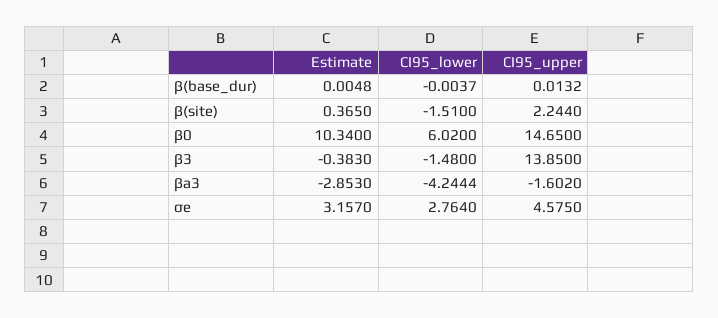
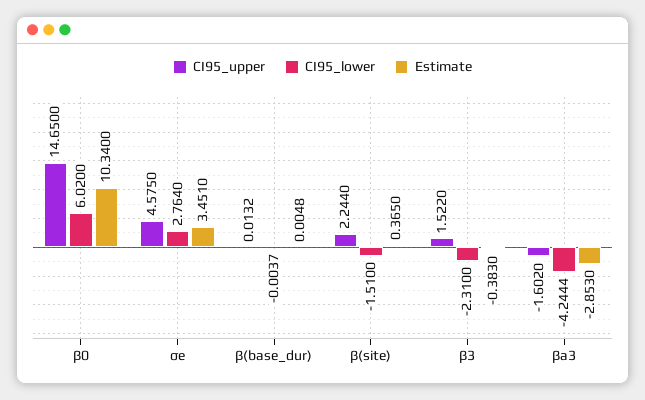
  {
    "Estimate": {
      "β(base_dur)": 0.0048,
      "β(site)": 0.365,
      "β0": 10.34,
      "β3": -0.383,
      "βa3": -2.853,
-     "σe": 3.157
+     "σe": 3.451
    },
    "CI95_lower": {
      "β(base_dur)": -0.0037,
      "β(site)": -1.51,
      "β0": 6.02,
-     "β3": -1.48,
+     "β3": -2.31,
      "βa3": -4.2444,
      "σe": 2.764
    },
    "CI95_upper": {
      "β(base_dur)": 0.0132,
      "β(site)": 2.244,
      "β0": 14.65,
-     "β3": 13.85,
+     "β3": 1.522,
      "βa3": -1.602,
      "σe": 4.575
    }
  }

